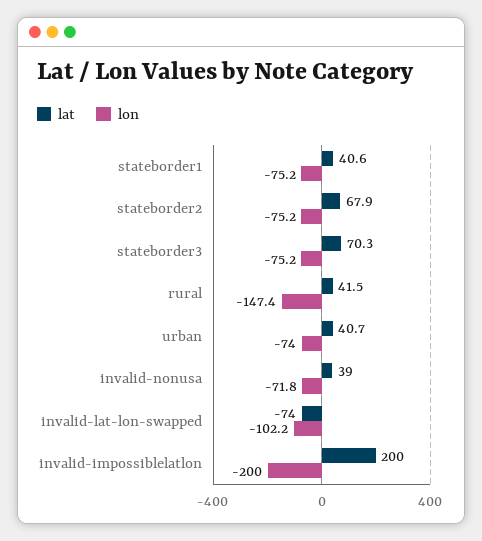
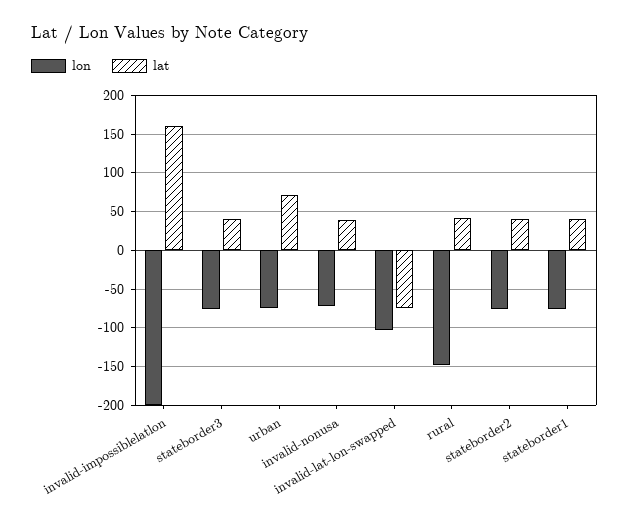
  {
    "lat": {
      "stateborder1": 40.6,
-     "stateborder2": 67.9,
+     "stateborder2": 40,
-     "stateborder3": 70.3,
+     "stateborder3": 40,
      "rural": 41.5,
-     "urban": 40.7,
+     "urban": 70,
      "invalid-nonusa": 39,
      "invalid-lat-lon-swapped": -74,
-     "invalid-impossiblelatlon": 200
+     "invalid-impossiblelatlon": 160
    },
    "lon": {
      "stateborder1": -75.2,
      "stateborder2": -75.2,
      "stateborder3": -75.2,
      "rural": -147.4,
      "urban": -74,
      "invalid-nonusa": -71.8,
      "invalid-lat-lon-swapped": -102.2,
      "invalid-impossiblelatlon": -200
    }
  }

